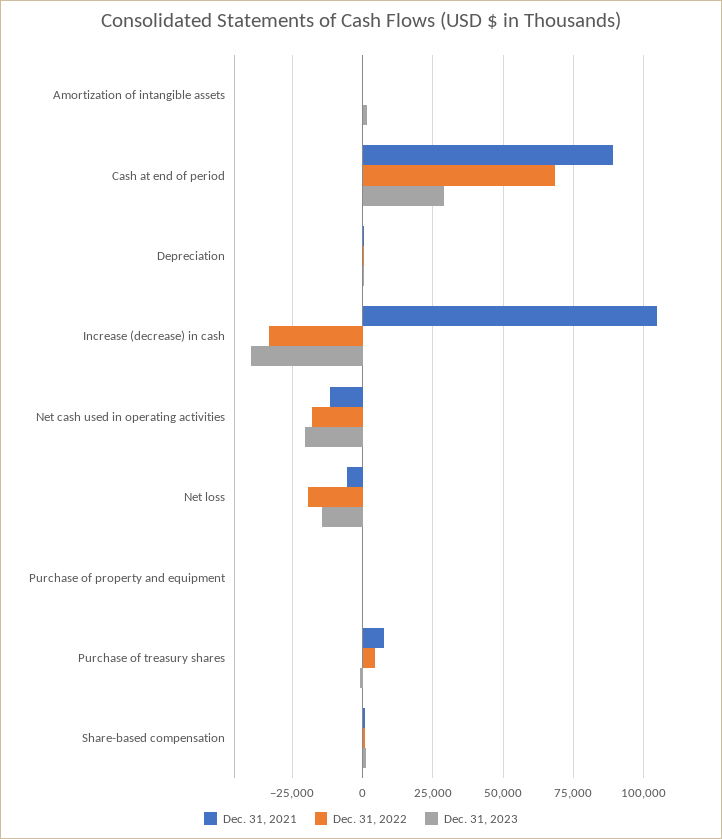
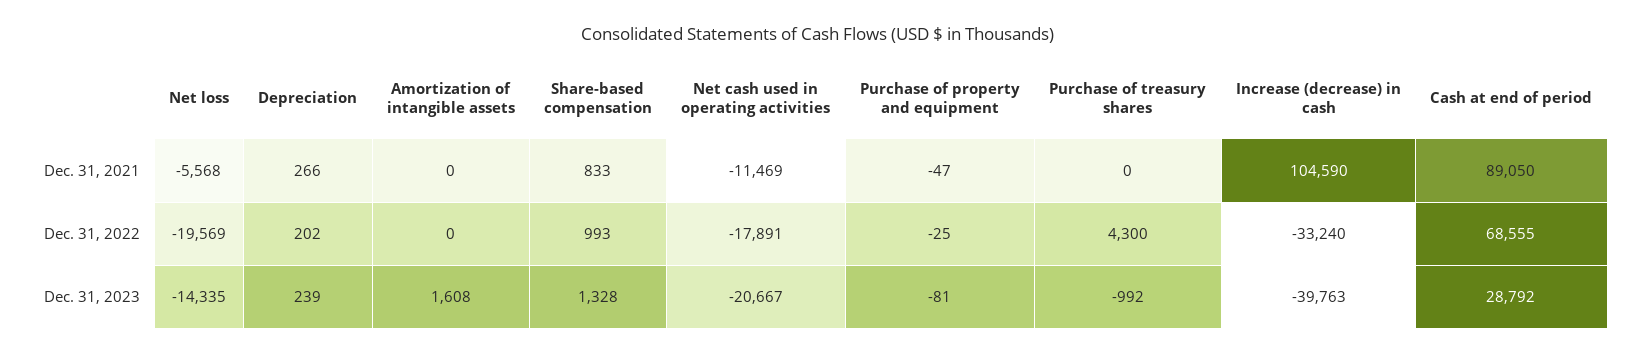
  {
    "Dec. 31, 2021": {
      "Amortization of intangible assets": 0,
      "Cash at end of period": 89050,
      "Depreciation": 266,
      "Increase (decrease) in cash": 104590,
      "Net cash used in operating activities": -11469,
      "Net loss": -5568,
      "Purchase of property and equipment": -47,
-     "Purchase of treasury shares": 7500,
+     "Purchase of treasury shares": 0,
      "Share-based compensation": 833
    },
    "Dec. 31, 2022": {
      "Amortization of intangible assets": 0,
      "Cash at end of period": 68555,
      "Depreciation": 202,
      "Increase (decrease) in cash": -33240,
      "Net cash used in operating activities": -17891,
      "Net loss": -19569,
      "Purchase of property and equipment": -25,
      "Purchase of treasury shares": 4300,
      "Share-based compensation": 993
    },
    "Dec. 31, 2023": {
      "Amortization of intangible assets": 1608,
      "Cash at end of period": 28792,
      "Depreciation": 239,
      "Increase (decrease) in cash": -39763,
      "Net cash used in operating activities": -20667,
      "Net loss": -14335,
      "Purchase of property and equipment": -81,
      "Purchase of treasury shares": -992,
      "Share-based compensation": 1328
    }
  }

